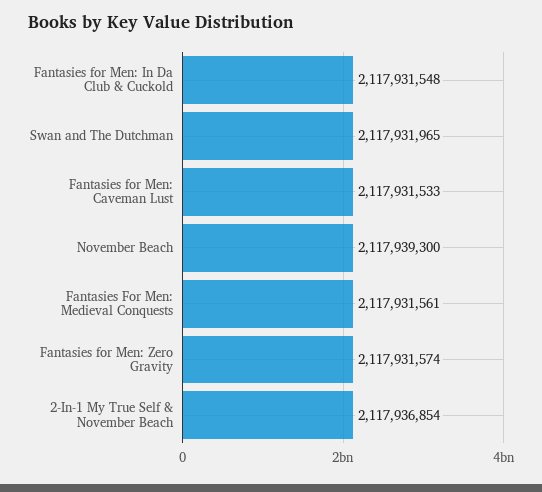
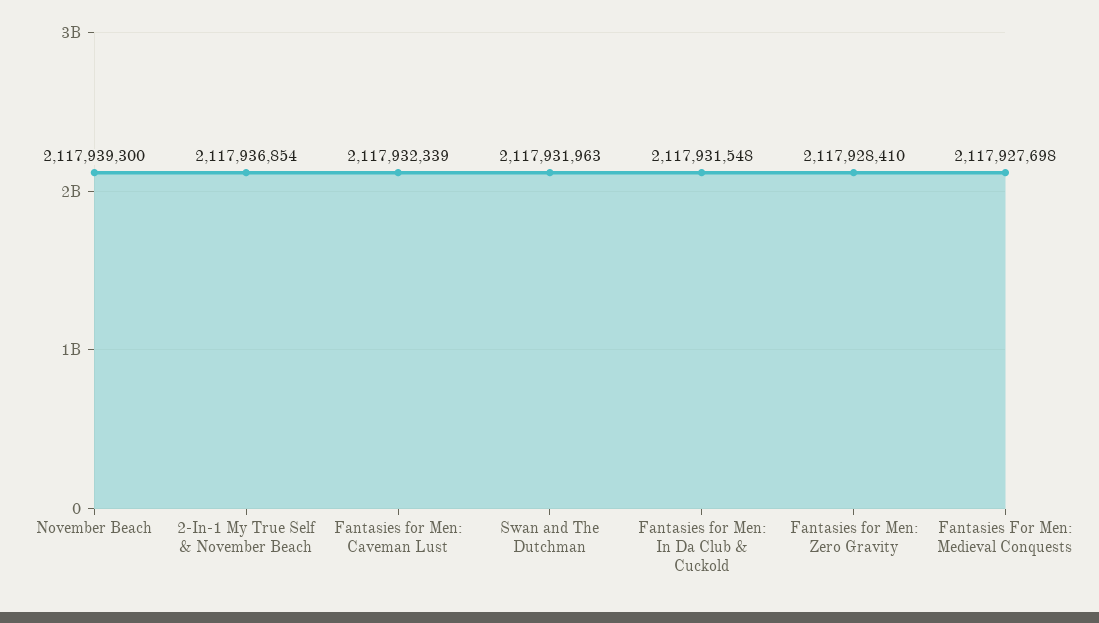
  {
    "Fantasies for Men: In Da Club & Cuckold": 2117931548,
-   "Swan and The Dutchman": 2117931965,
+   "Swan and The Dutchman": 2117931963,
-   "Fantasies for Men: Caveman Lust": 2117931533,
+   "Fantasies for Men: Caveman Lust": 2117932339,
    "November Beach": 2117939300,
-   "Fantasies For Men: Medieval Conquests": 2117931561,
+   "Fantasies For Men: Medieval Conquests": 2117927698,
-   "Fantasies for Men: Zero Gravity": 2117931574,
+   "Fantasies for Men: Zero Gravity": 2117928410,
    "2-In-1 My True Self & November Beach": 2117936854
  }

